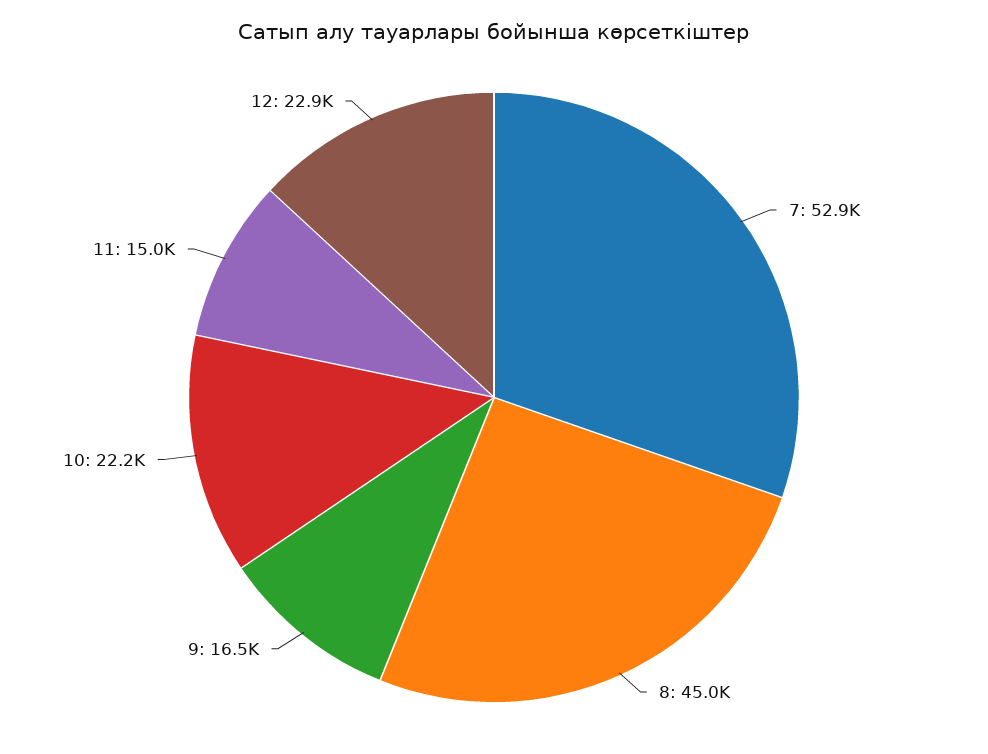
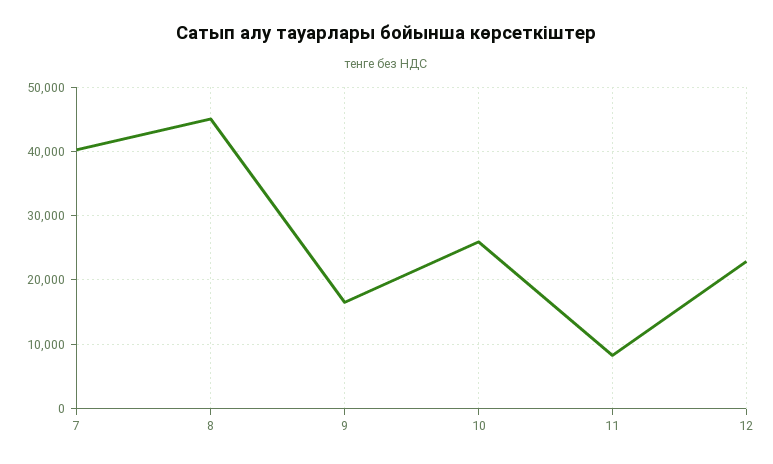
  {
-   "7": 52900,
+   "7": 40000,
    "8": 45000,
    "9": 16500,
-   "10": 22200,
+   "10": 26000,
-   "11": 15000,
+   "11": 8000,
    "12": 22900
  }

